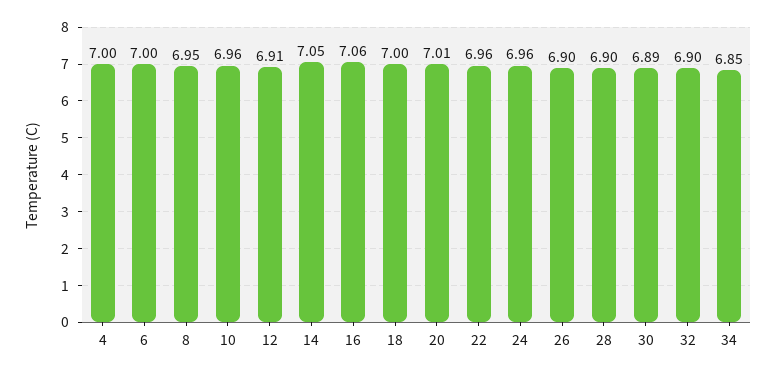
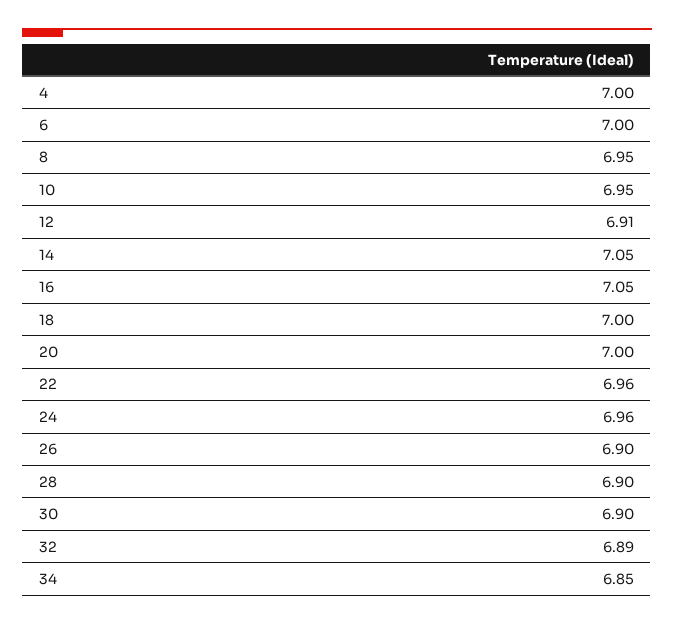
  {
    "4": 7,
    "6": 7,
    "8": 6.95,
-   "10": 6.96,
+   "10": 6.95,
    "12": 6.91,
    "14": 7.05,
-   "16": 7.06,
+   "16": 7.05,
    "18": 7,
-   "20": 7.01,
+   "20": 7,
    "22": 6.96,
    "24": 6.96,
    "26": 6.9,
    "28": 6.9,
-   "30": 6.89,
+   "30": 6.9,
-   "32": 6.9,
+   "32": 6.89,
    "34": 6.85
  }

